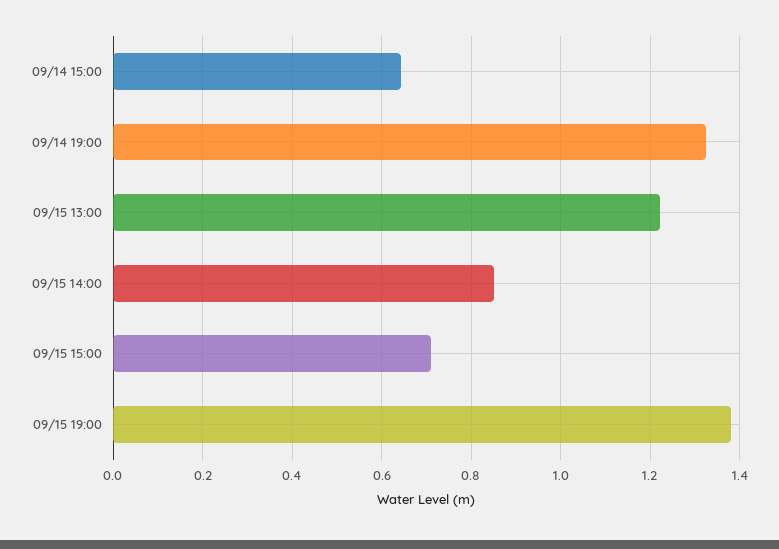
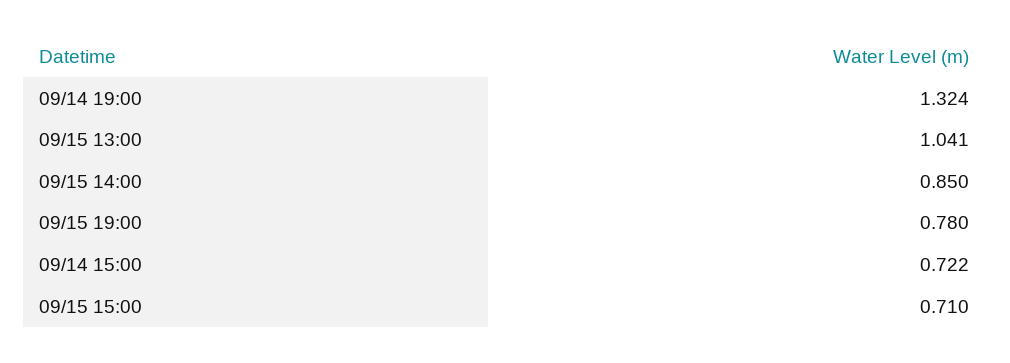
  {
-   "09/14 15:00": 0.64,
+   "09/14 15:00": 0.722,
    "09/14 19:00": 1.324,
-   "09/15 13:00": 1.22,
+   "09/15 13:00": 1.041,
    "09/15 14:00": 0.85,
    "09/15 15:00": 0.71,
-   "09/15 19:00": 1.38
+   "09/15 19:00": 0.78
  }

